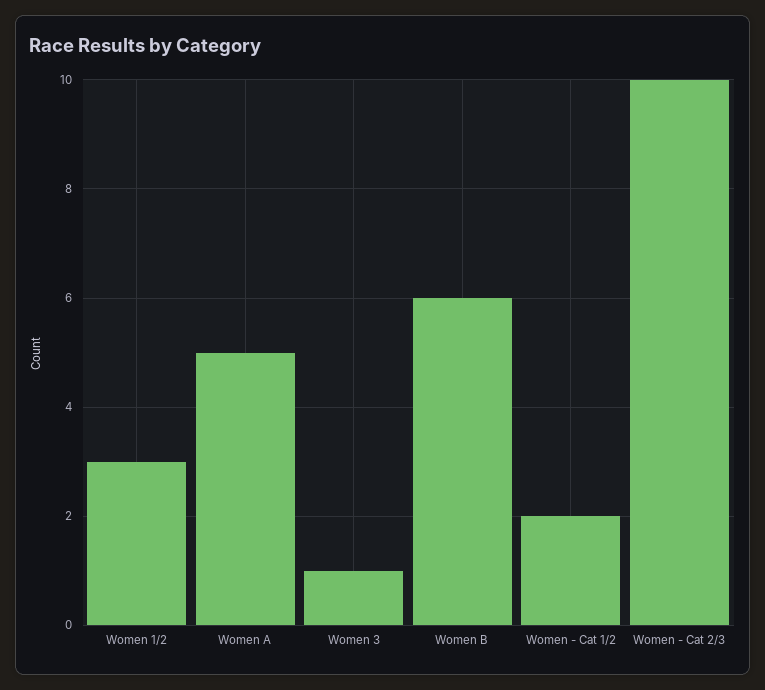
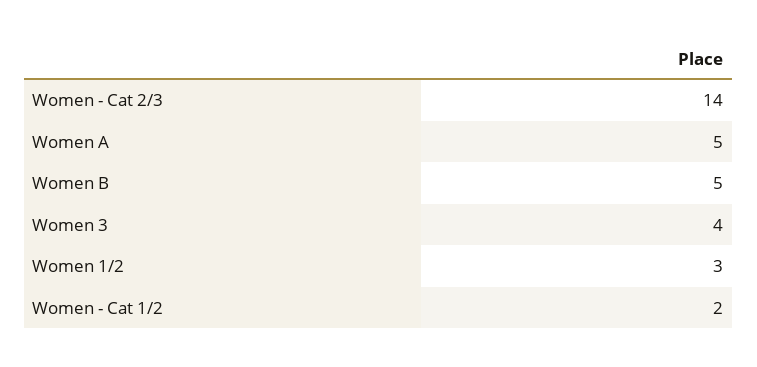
  {
    "Women 1/2": 3,
    "Women A": 5,
-   "Women 3": 1,
+   "Women 3": 4,
-   "Women B": 6,
+   "Women B": 5,
    "Women - Cat 1/2": 2,
-   "Women - Cat 2/3": 10
+   "Women - Cat 2/3": 14
  }

